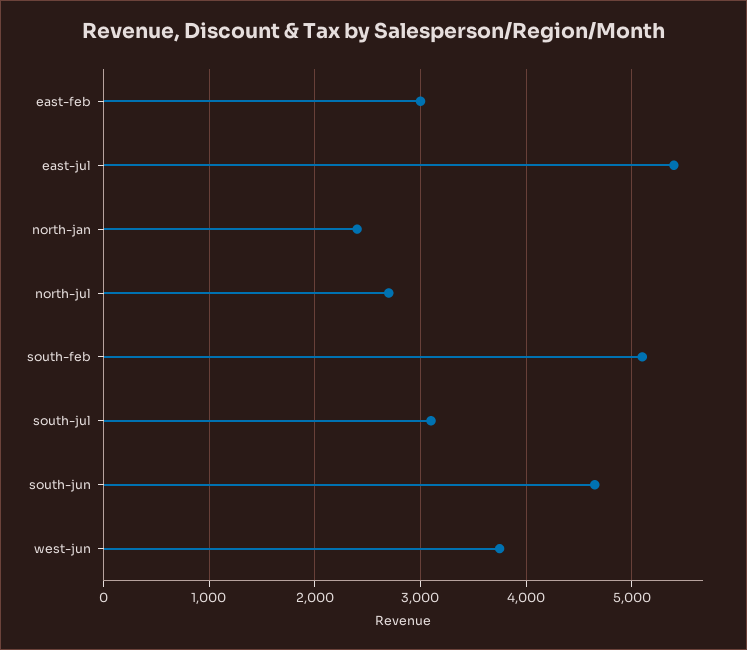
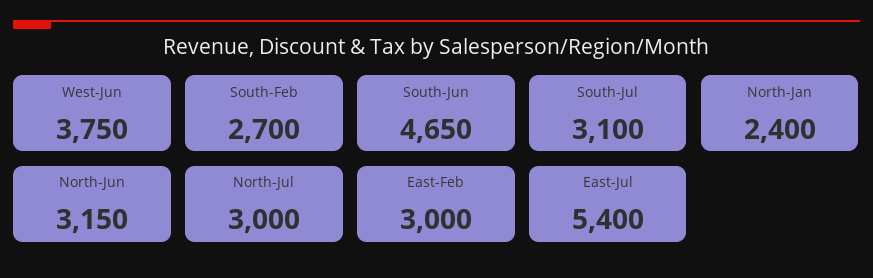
  {
    "east-feb": 3000,
    "east-jul": 5400,
    "north-jan": 2400,
-   "north-jul": 2700,
+   "north-jul": 3000,
-   "south-feb": 5100,
+   "south-feb": 2700,
    "south-jul": 3100,
    "south-jun": 4650,
-   "west-jun": 3750
+   "west-jun": 3750,
+   "North-Jun": 3150
  }

